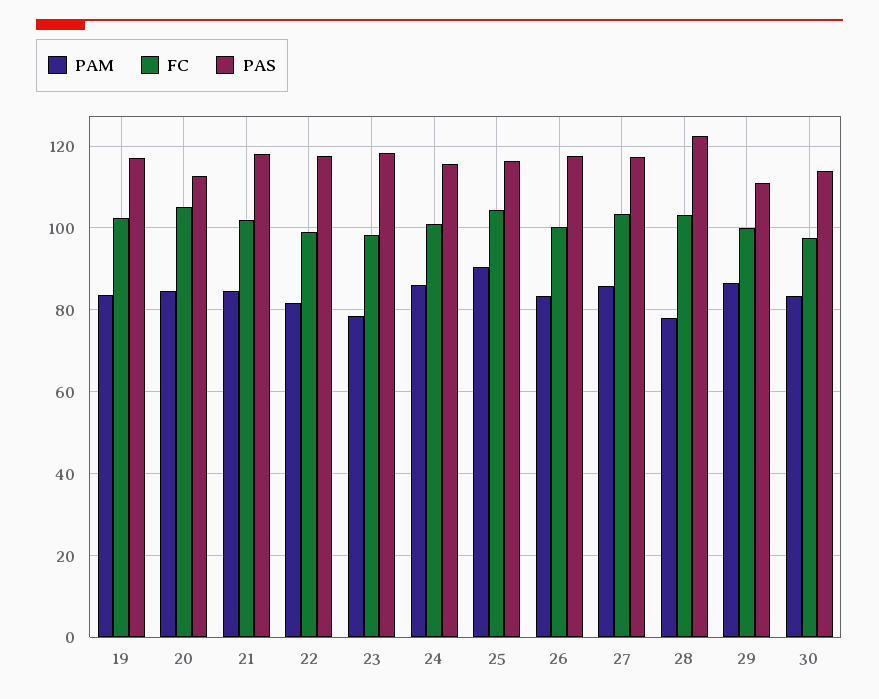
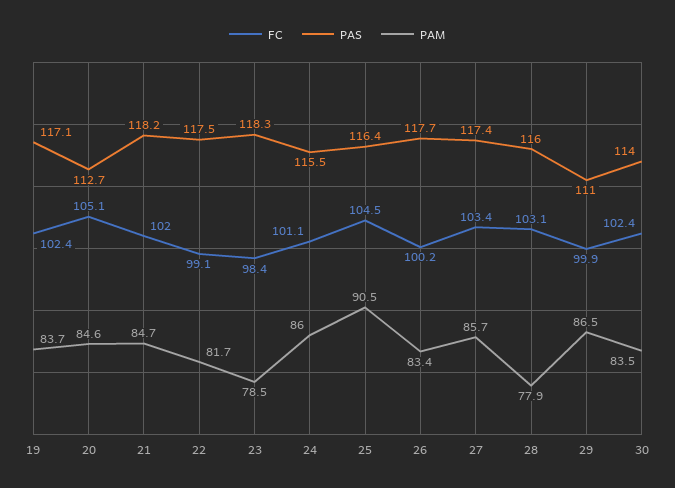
  {
    "PAM": {
      "19": 83.7,
      "20": 84.6,
      "21": 84.7,
      "22": 81.7,
      "23": 78.5,
      "24": 86,
      "25": 90.5,
      "26": 83.4,
      "27": 85.7,
      "28": 77.9,
      "29": 86.5,
      "30": 83.5
    },
    "FC": {
      "19": 102.4,
      "20": 105.1,
      "21": 102,
      "22": 99.1,
      "23": 98.4,
      "24": 101.1,
      "25": 104.5,
      "26": 100.2,
      "27": 103.4,
      "28": 103.1,
      "29": 99.9,
-     "30": 98
+     "30": 102.4
    },
    "PAS": {
      "19": 117.1,
      "20": 112.7,
      "21": 118.2,
      "22": 117.5,
      "23": 118.3,
      "24": 115.5,
      "25": 116.4,
      "26": 117.7,
      "27": 117.4,
-     "28": 122,
+     "28": 116,
      "29": 111,
      "30": 114
    }
  }

